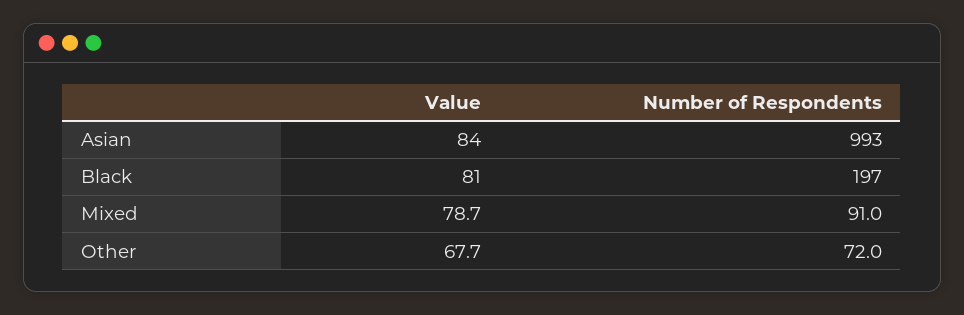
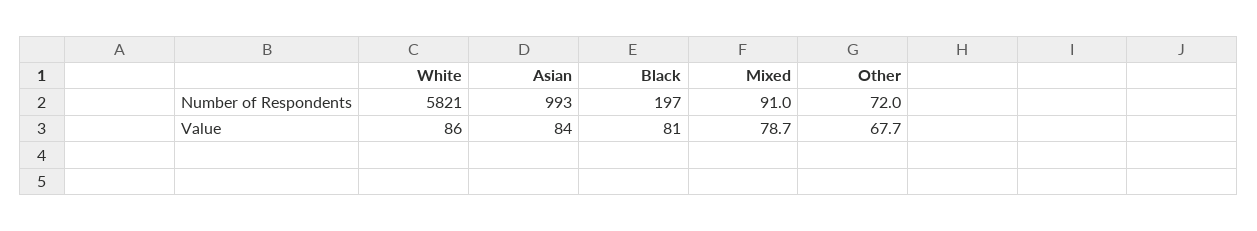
  {
    "Value": {
      "Asian": 84,
      "Black": 81,
      "Mixed": 78.7,
-     "Other": 67.7
+     "Other": 67.7,
+     "White": 86
    },
    "Number of Respondents": {
      "Asian": 993,
      "Black": 197,
      "Mixed": 91,
-     "Other": 72
+     "Other": 72,
+     "White": 5821
    }
  }

